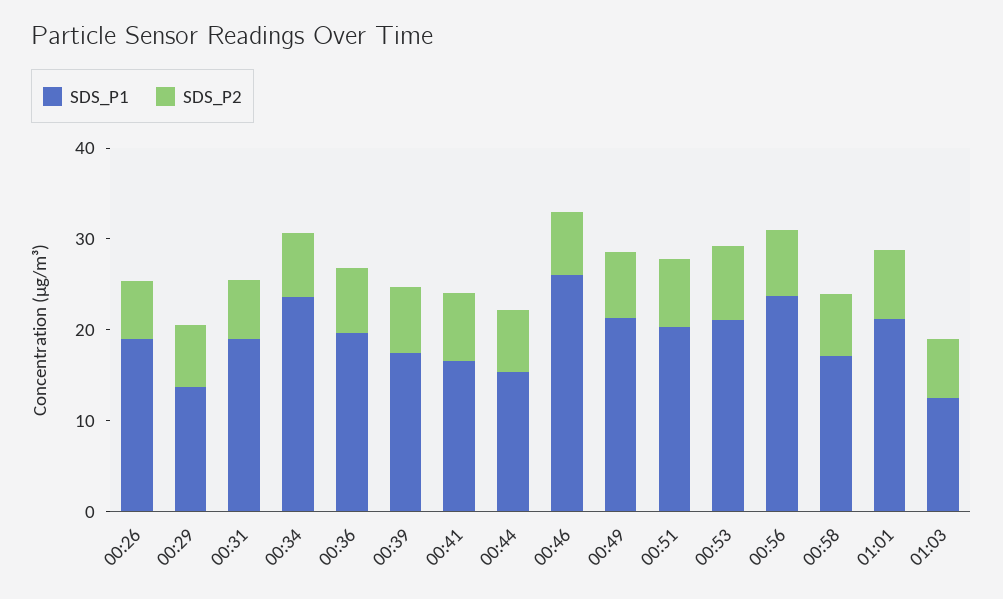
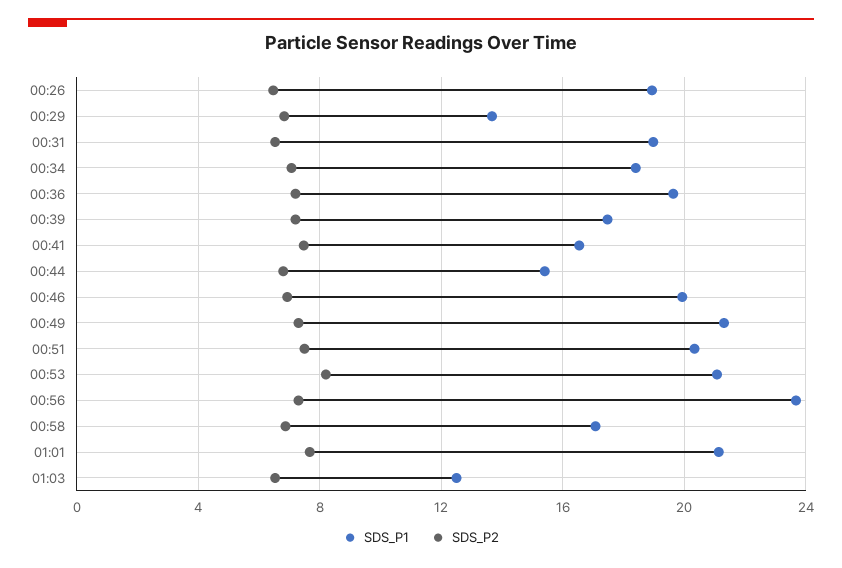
  {
    "SDS_P1": {
      "00:26": 19,
      "00:29": 13.5,
      "00:31": 19,
-     "00:34": 24,
+     "00:34": 18.5,
      "00:36": 19.5,
      "00:39": 17.5,
      "00:41": 16.5,
      "00:44": 15.5,
-     "00:46": 26,
+     "00:46": 20,
      "00:49": 21.5,
      "00:51": 20.5,
      "00:53": 21,
      "00:56": 23.5,
      "00:58": 17,
      "01:01": 21,
      "01:03": 12.5
    },
    "SDS_P2": {
      "00:26": 6.5,
      "00:29": 7,
      "00:31": 6.5,
      "00:34": 7,
      "00:36": 7,
      "00:39": 7,
      "00:41": 7.5,
      "00:44": 7,
      "00:46": 7,
      "00:49": 7.5,
      "00:51": 7.5,
      "00:53": 8,
      "00:56": 7.5,
      "00:58": 7,
      "01:01": 7.5,
      "01:03": 6.5
    }
  }

